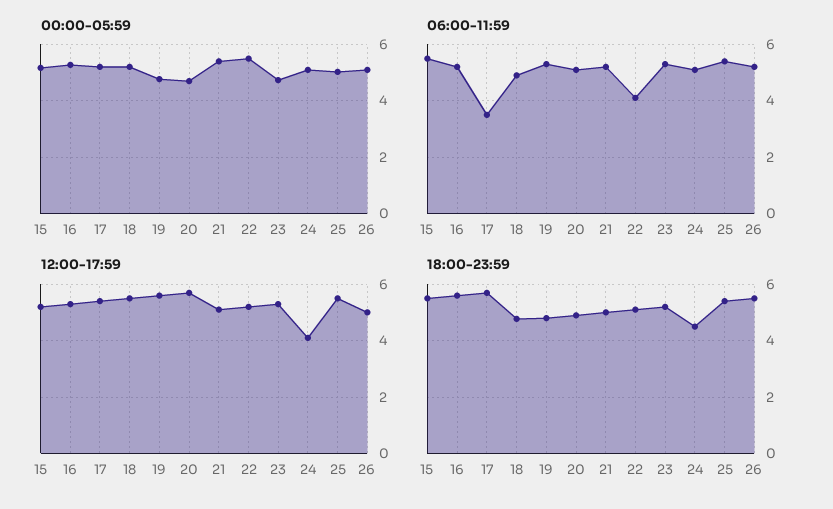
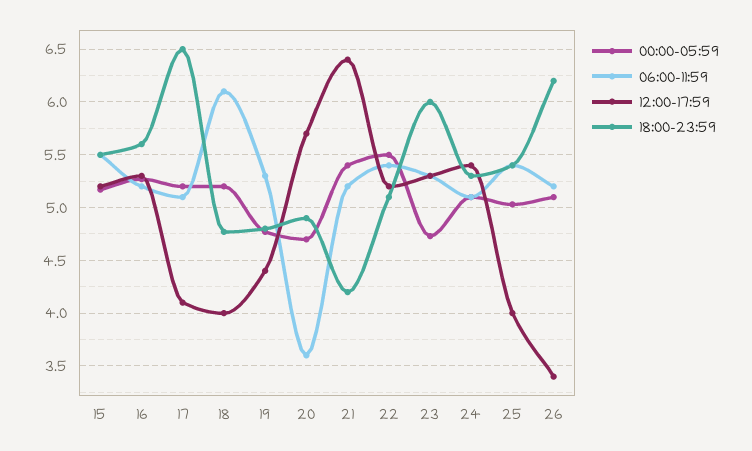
  {
    "00:00-05:59": {
      "15": 5.2,
      "16": 5.3,
      "17": 5.2,
      "18": 5.2,
      "19": 4.8,
      "20": 4.7,
      "21": 5.4,
      "22": 5.5,
      "23": 4.7,
      "24": 5.1,
      "25": 5,
      "26": 5.1
    },
    "06:00-11:59": {
      "15": 5.5,
      "16": 5.2,
-     "17": 3.5,
+     "17": 5.1,
-     "18": 5,
+     "18": 6.1,
      "19": 5.3,
-     "20": 5,
+     "20": 3.6,
      "21": 5.2,
-     "22": 4,
+     "22": 5.4,
      "23": 5.3,
      "24": 5.1,
      "25": 5.4,
      "26": 5.2
    },
    "12:00-17:59": {
      "15": 5.2,
      "16": 5.3,
-     "17": 5.5,
+     "17": 4.1,
-     "18": 5.5,
+     "18": 4,
-     "19": 5.5,
+     "19": 4.4,
      "20": 5.7,
-     "21": 5,
+     "21": 6.4,
      "22": 5.2,
      "23": 5.3,
-     "24": 4,
+     "24": 5.4,
-     "25": 5.5,
+     "25": 4,
-     "26": 5
+     "26": 3.4
    },
    "18:00-23:59": {
      "15": 5.5,
      "16": 5.6,
-     "17": 5.75,
+     "17": 6.5,
      "18": 4.8,
      "19": 4.8,
      "20": 4.9,
-     "21": 5,
+     "21": 4.2,
      "22": 5.1,
-     "23": 5.25,
+     "23": 6,
-     "24": 4.5,
+     "24": 5.3,
      "25": 5.4,
-     "26": 5.5
+     "26": 6.2
    }
  }

